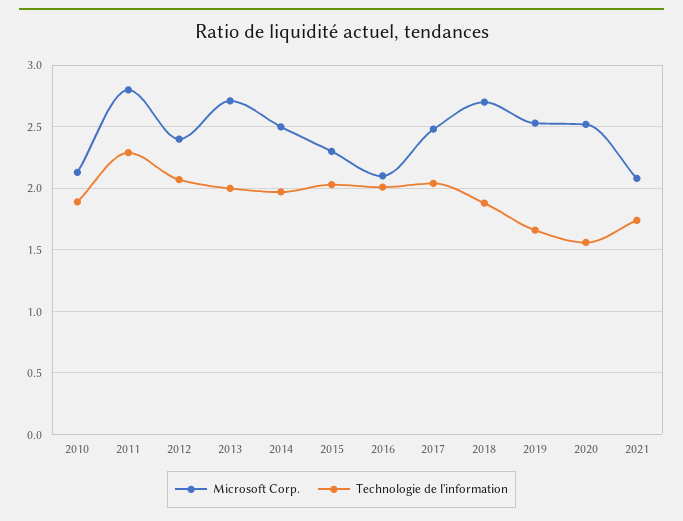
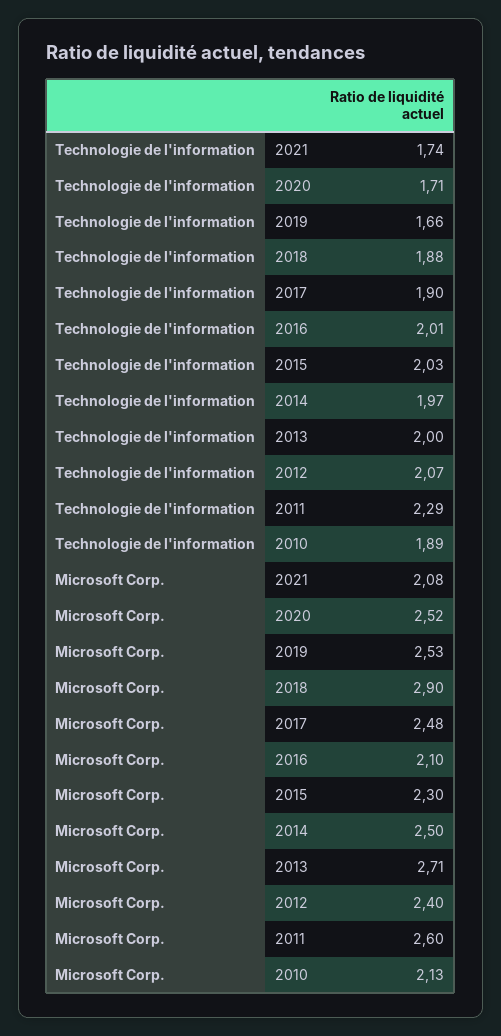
  {
    "Microsoft Corp.": {
      "2010": 2.13,
-     "2011": 2.8,
+     "2011": 2.6,
      "2012": 2.4,
      "2013": 2.71,
      "2014": 2.5,
      "2015": 2.3,
      "2016": 2.1,
      "2017": 2.48,
-     "2018": 2.7,
+     "2018": 2.9,
      "2019": 2.53,
      "2020": 2.52,
      "2021": 2.08
    },
    "Technologie de l'information": {
      "2010": 1.89,
      "2011": 2.29,
      "2012": 2.07,
      "2013": 2,
      "2014": 1.97,
      "2015": 2.03,
      "2016": 2.01,
-     "2017": 2.05,
+     "2017": 1.9,
      "2018": 1.88,
      "2019": 1.66,
-     "2020": 1.55,
+     "2020": 1.71,
      "2021": 1.74
    }
  }

